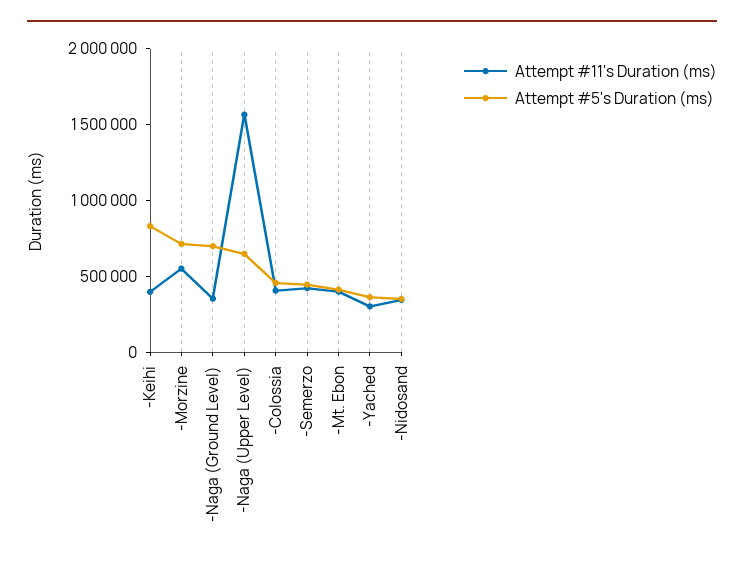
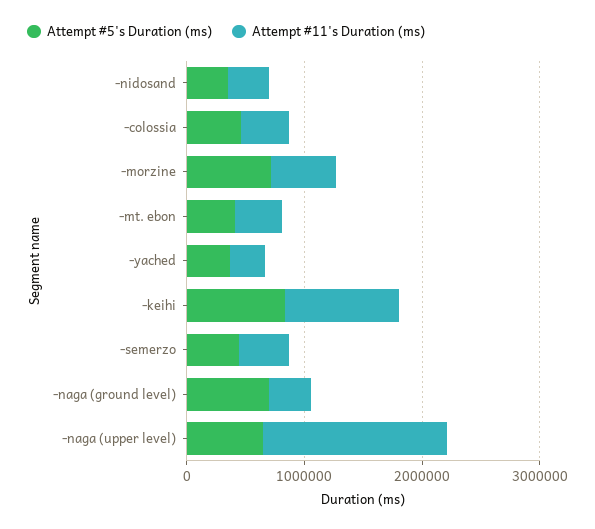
  {
    "Attempt #11's Duration (ms)": {
-     "-Keihi": 400000,
+     "-Keihi": 1000000,
      "-Morzine": 600000,
      "-Naga (Ground Level)": 400000,
      "-Naga (Upper Level)": 1600000,
      "-Colossia": 400000,
      "-Semerzo": 400000,
      "-Mt. Ebon": 400000,
      "-Yached": 300000,
      "-Nidosand": 300000
    },
    "Attempt #5's Duration (ms)": {
      "-Keihi": 800000,
      "-Morzine": 700000,
      "-Naga (Ground Level)": 700000,
      "-Naga (Upper Level)": 600000,
      "-Colossia": 500000,
      "-Semerzo": 400000,
      "-Mt. Ebon": 400000,
      "-Yached": 400000,
      "-Nidosand": 400000
    }
  }

